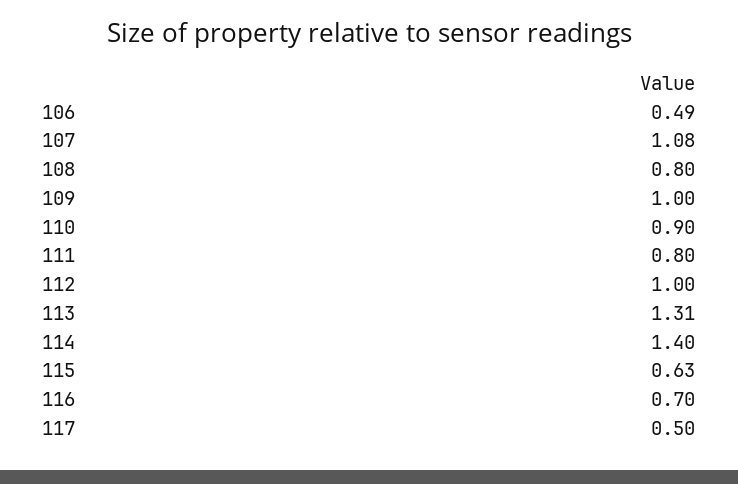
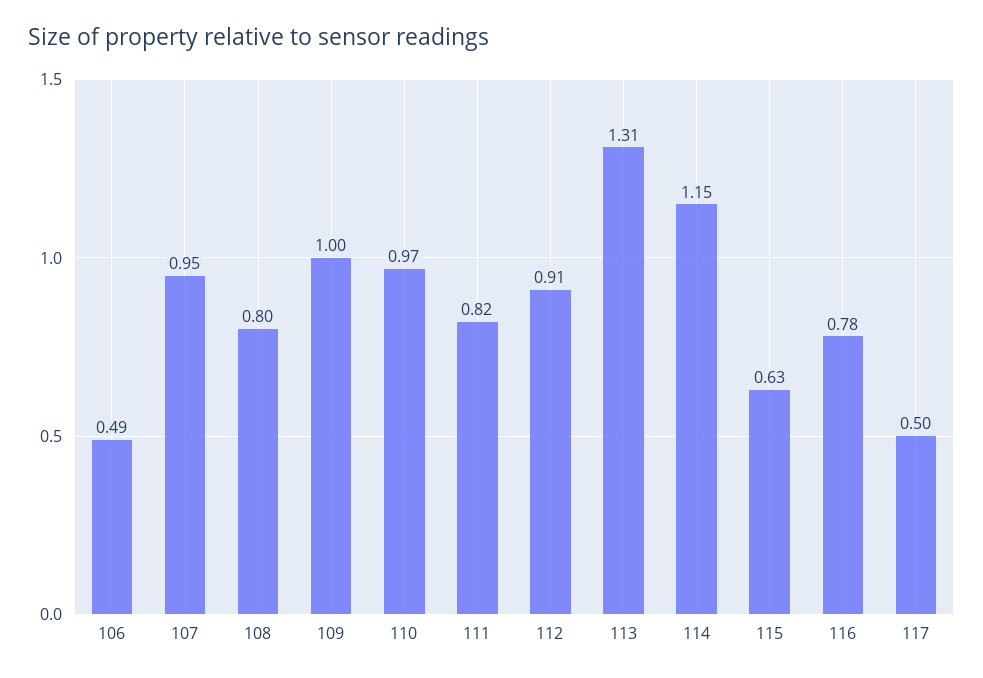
  {
    "106": 0.49,
-   "107": 1.08,
+   "107": 0.95,
    "108": 0.8,
    "109": 1,
-   "110": 0.9,
+   "110": 0.97,
-   "111": 0.8,
+   "111": 0.82,
-   "112": 1,
+   "112": 0.91,
    "113": 1.31,
-   "114": 1.4,
+   "114": 1.15,
    "115": 0.63,
-   "116": 0.7,
+   "116": 0.78,
    "117": 0.5
  }

